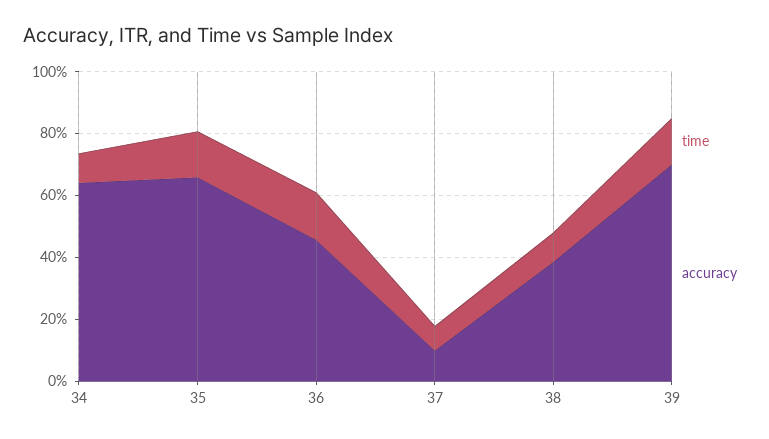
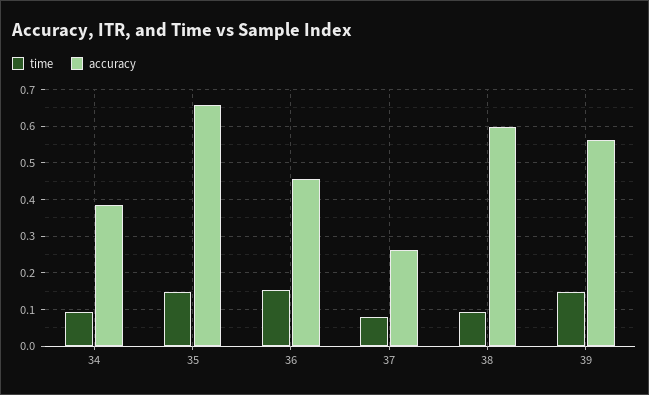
  {
    "time": {
      "34": 0.1,
      "35": 0.14,
      "36": 0.16,
      "37": 0.08,
      "38": 0.1,
      "39": 0.14
    },
    "accuracy": {
-     "34": 0.65,
+     "34": 0.38,
      "35": 0.66,
      "36": 0.46,
-     "37": 0.1,
+     "37": 0.26,
-     "38": 0.4,
+     "38": 0.6,
-     "39": 0.7
+     "39": 0.56
    }
  }

